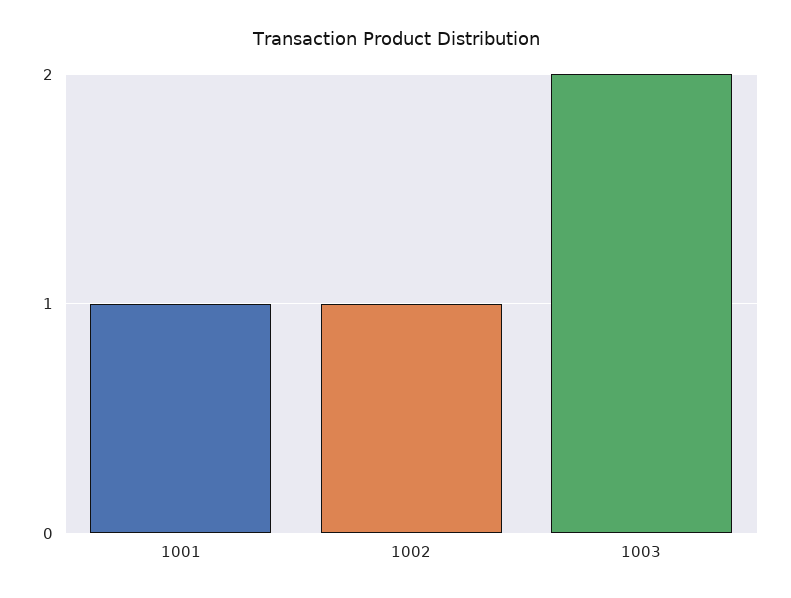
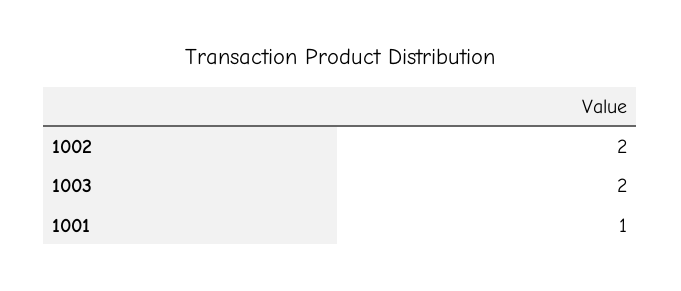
  {
    "1001": 1,
-   "1002": 1,
+   "1002": 2,
    "1003": 2
  }

